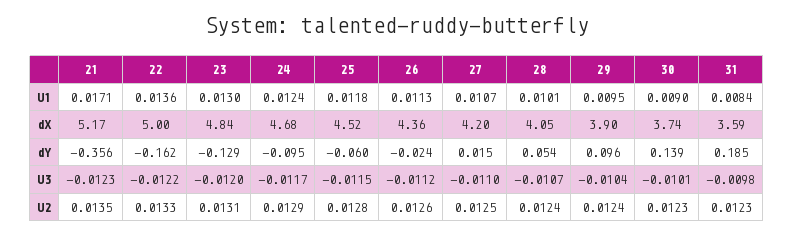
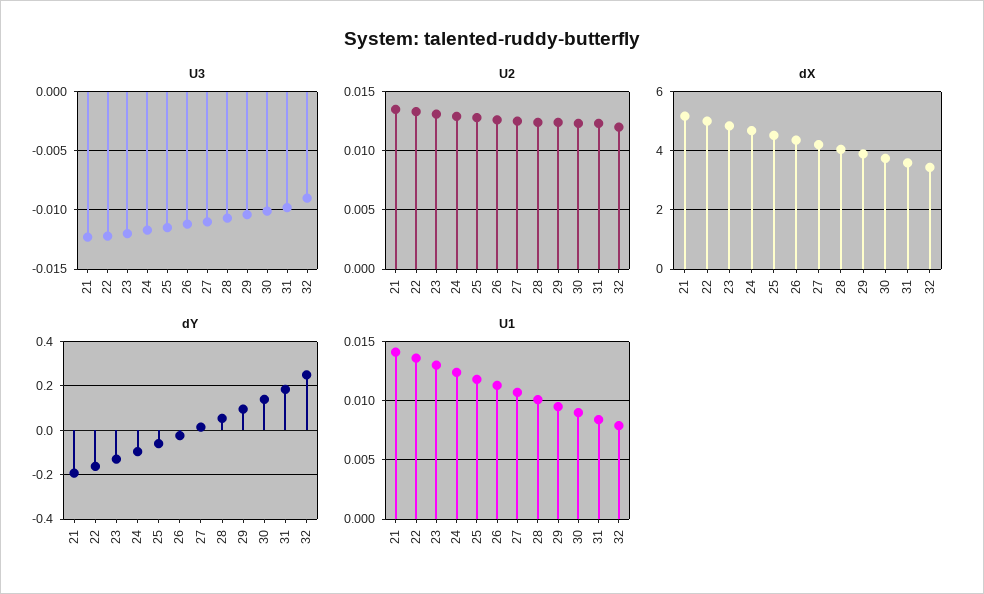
  {
    "U1": {
-     "21": 0.0171,
+     "21": 0.014,
      "22": 0.0136,
      "23": 0.013,
      "24": 0.0124,
      "25": 0.0118,
      "26": 0.0113,
      "27": 0.0107,
      "28": 0.0101,
      "29": 0.0095,
      "30": 0.009,
-     "31": 0.0084
+     "31": 0.0084,
+     "32": 0.008
    },
    "dX": {
      "21": 5.17,
      "22": 5,
      "23": 4.84,
      "24": 4.68,
      "25": 4.52,
      "26": 4.36,
      "27": 4.2,
      "28": 4.05,
      "29": 3.9,
      "30": 3.74,
-     "31": 3.59
+     "31": 3.59,
+     "32": 3.5
    },
    "dY": {
-     "21": -0.356,
+     "21": -0.2,
      "22": -0.162,
      "23": -0.129,
      "24": -0.095,
      "25": -0.06,
      "26": -0.024,
      "27": 0.015,
      "28": 0.054,
      "29": 0.096,
      "30": 0.139,
-     "31": 0.185
+     "31": 0.185,
+     "32": 0.25
    },
    "U3": {
      "21": -0.0123,
      "22": -0.0122,
      "23": -0.012,
      "24": -0.0117,
      "25": -0.0115,
      "26": -0.0112,
      "27": -0.011,
      "28": -0.0107,
      "29": -0.0104,
      "30": -0.0101,
-     "31": -0.0098
+     "31": -0.0098,
+     "32": -0.009
    },
    "U2": {
      "21": 0.0135,
      "22": 0.0133,
      "23": 0.0131,
      "24": 0.0129,
      "25": 0.0128,
      "26": 0.0126,
      "27": 0.0125,
      "28": 0.0124,
      "29": 0.0124,
      "30": 0.0123,
-     "31": 0.0123
+     "31": 0.0123,
+     "32": 0.012
    }
  }

